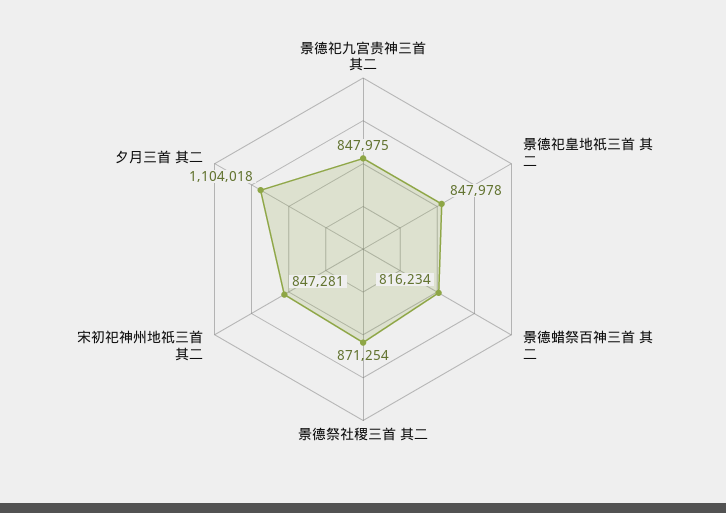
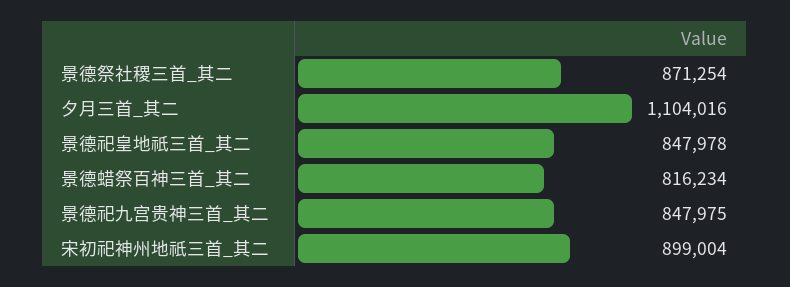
  {
    "景德祀九宫贵神三首 其二": 847975,
    "景德祀皇地祇三首 其二": 847978,
    "景德蜡祭百神三首 其二": 816234,
    "景德祭社稷三首 其二": 871254,
-   "宋初祀神州地祇三首 其二": 847281,
+   "宋初祀神州地祇三首 其二": 899004,
-   "夕月三首 其二": 1104018
+   "夕月三首 其二": 1104016
  }

